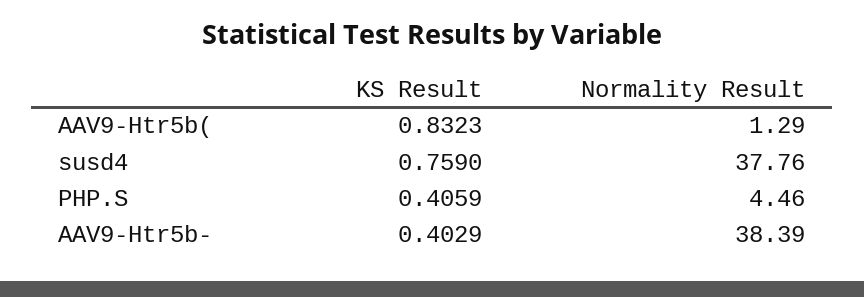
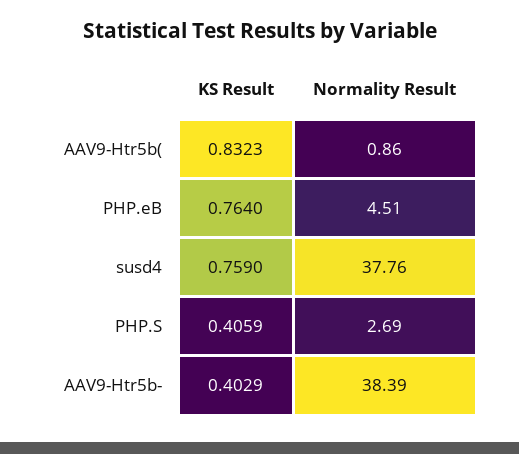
  {
    "KS Result": {
      "AAV9-Htr5b(": 0.8323,
      "susd4": 0.759,
      "PHP.S": 0.4059,
-     "AAV9-Htr5b-": 0.4029
+     "AAV9-Htr5b-": 0.4029,
+     "PHP.eB": 0.764
    },
    "Normality Result": {
-     "AAV9-Htr5b(": 1.29,
+     "AAV9-Htr5b(": 0.86,
      "susd4": 37.76,
-     "PHP.S": 4.46,
+     "PHP.S": 2.69,
-     "AAV9-Htr5b-": 38.39
+     "AAV9-Htr5b-": 38.39,
+     "PHP.eB": 4.51
    }
  }

